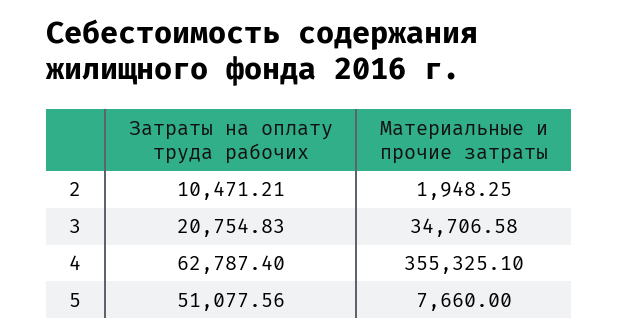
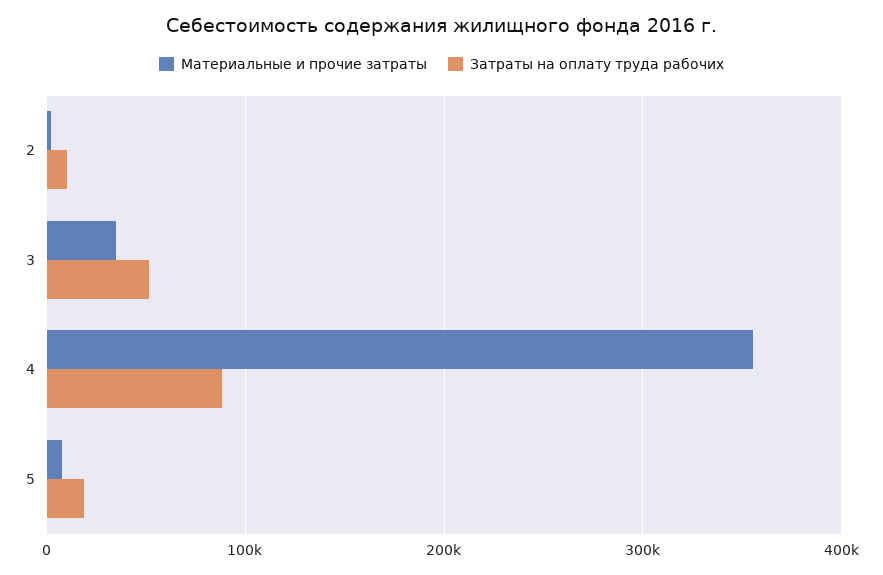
  {
    "Затраты на оплату труда рабочих": {
      "2": 10471.21,
-     "3": 20754.83,
+     "3": 50000,
-     "4": 62787.4,
+     "4": 90000,
-     "5": 51077.56
+     "5": 20000
    },
    "Материальные и прочие затраты": {
      "2": 1948.25,
      "3": 34706.58,
      "4": 355325.1,
      "5": 7660
    }
  }

